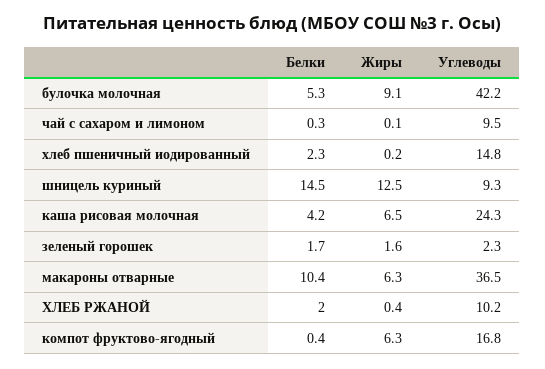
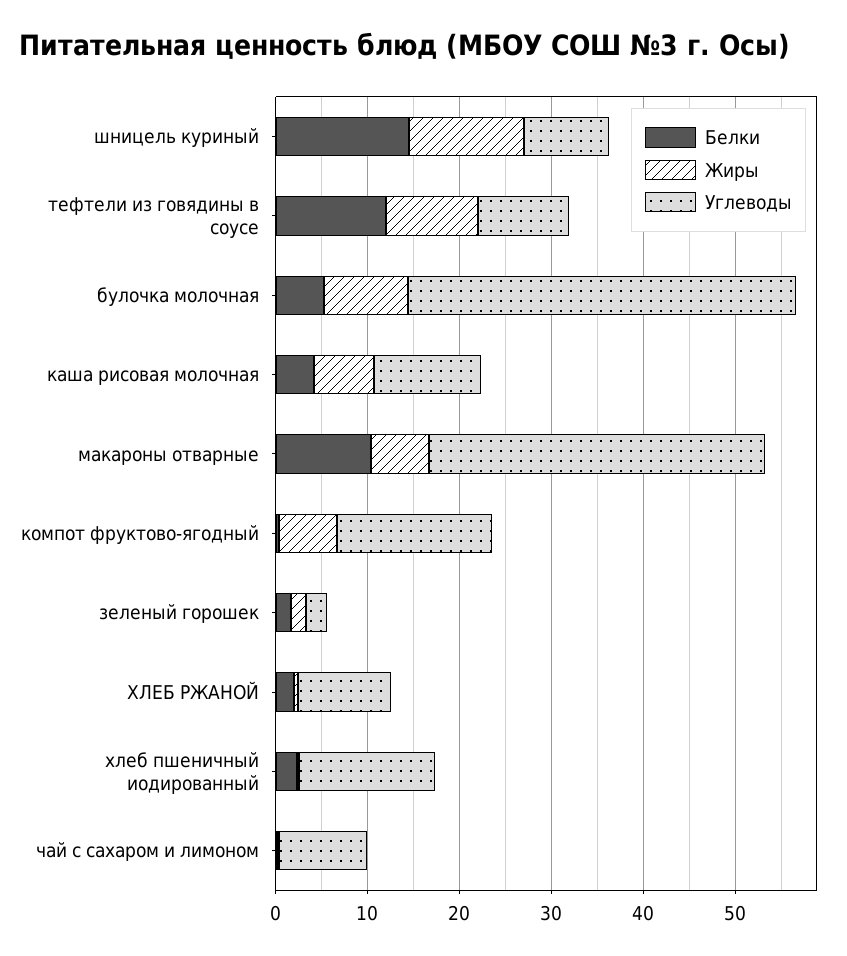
  {
    "Белки": {
      "булочка молочная": 5.3,
      "чай с сахаром и лимоном": 0.3,
      "хлеб пшеничный иодированный": 2.3,
      "шницель куриный": 14.5,
      "каша рисовая молочная": 4.2,
      "зеленый горошек": 1.7,
      "макароны отварные": 10.4,
      "ХЛЕБ РЖАНОЙ": 2,
-     "компот фруктово-ягодный": 0.4
+     "компот фруктово-ягодный": 0.4,
+     "тефтели из говядины в соусе": 12
    },
    "Жиры": {
      "булочка молочная": 9.1,
      "чай с сахаром и лимоном": 0.1,
      "хлеб пшеничный иодированный": 0.2,
      "шницель куриный": 12.5,
      "каша рисовая молочная": 6.5,
      "зеленый горошек": 1.6,
      "макароны отварные": 6.3,
      "ХЛЕБ РЖАНОЙ": 0.4,
-     "компот фруктово-ягодный": 6.3
+     "компот фруктово-ягодный": 6.3,
+     "тефтели из говядины в соусе": 10
    },
    "Углеводы": {
      "булочка молочная": 42.2,
      "чай с сахаром и лимоном": 9.5,
      "хлеб пшеничный иодированный": 14.8,
      "шницель куриный": 9.3,
-     "каша рисовая молочная": 24.3,
+     "каша рисовая молочная": 12,
      "зеленый горошек": 2.3,
      "макароны отварные": 36.5,
      "ХЛЕБ РЖАНОЙ": 10.2,
-     "компот фруктово-ягодный": 16.8
+     "компот фруктово-ягодный": 16.8,
+     "тефтели из говядины в соусе": 10
    }
  }

